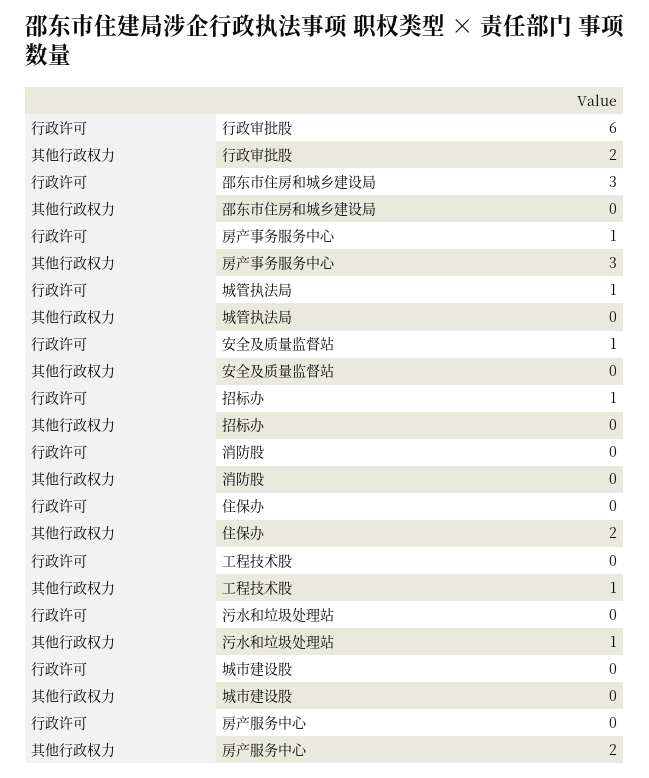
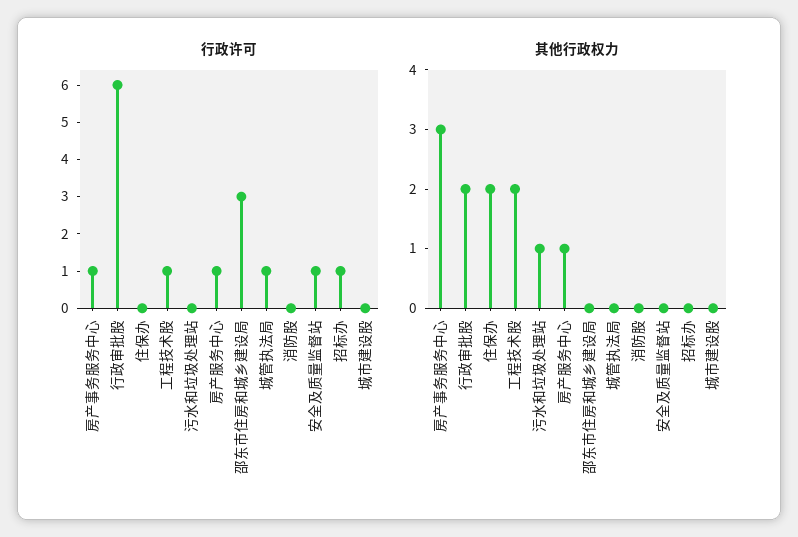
  {
    "行政许可": {
      "行政审批股": 6,
      "邵东市住房和城乡建设局": 3,
      "房产事务服务中心": 1,
      "城管执法局": 1,
      "安全及质量监督站": 1,
      "招标办": 1,
      "消防股": 0,
      "住保办": 0,
-     "工程技术股": 0,
+     "工程技术股": 1,
      "污水和垃圾处理站": 0,
      "城市建设股": 0,
-     "房产服务中心": 0
+     "房产服务中心": 1
    },
    "其他行政权力": {
      "行政审批股": 2,
      "邵东市住房和城乡建设局": 0,
      "房产事务服务中心": 3,
      "城管执法局": 0,
      "安全及质量监督站": 0,
      "招标办": 0,
      "消防股": 0,
      "住保办": 2,
-     "工程技术股": 1,
+     "工程技术股": 2,
      "污水和垃圾处理站": 1,
      "城市建设股": 0,
-     "房产服务中心": 2
+     "房产服务中心": 1
    }
  }

